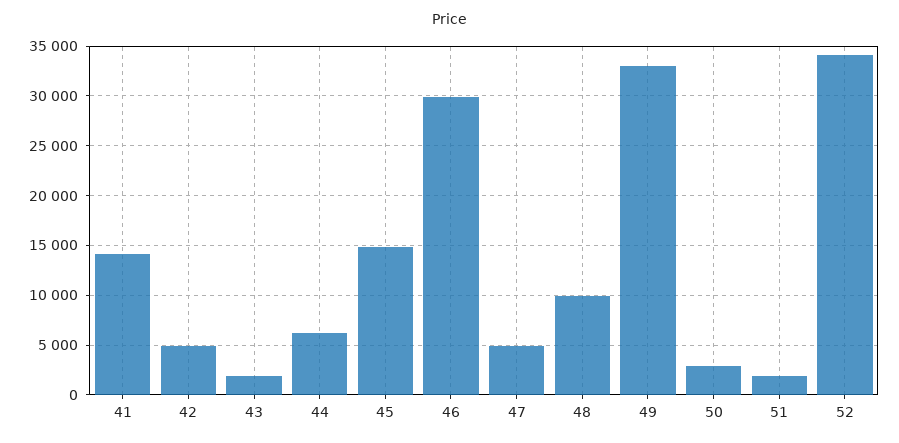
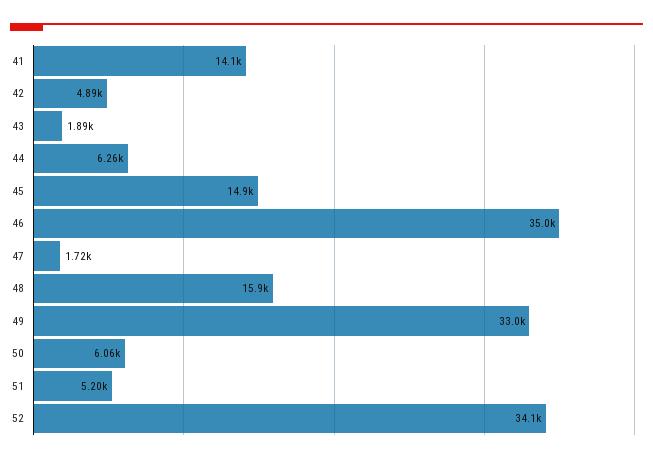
  {
    "41": 14100,
    "42": 4890,
    "43": 1890,
    "44": 6260,
    "45": 14900,
-   "46": 30000,
+   "46": 35000,
-   "47": 5000,
+   "47": 1720,
-   "48": 10000,
+   "48": 15900,
    "49": 33000,
-   "50": 3000,
+   "50": 6060,
-   "51": 2000,
+   "51": 5200,
    "52": 34100
  }

